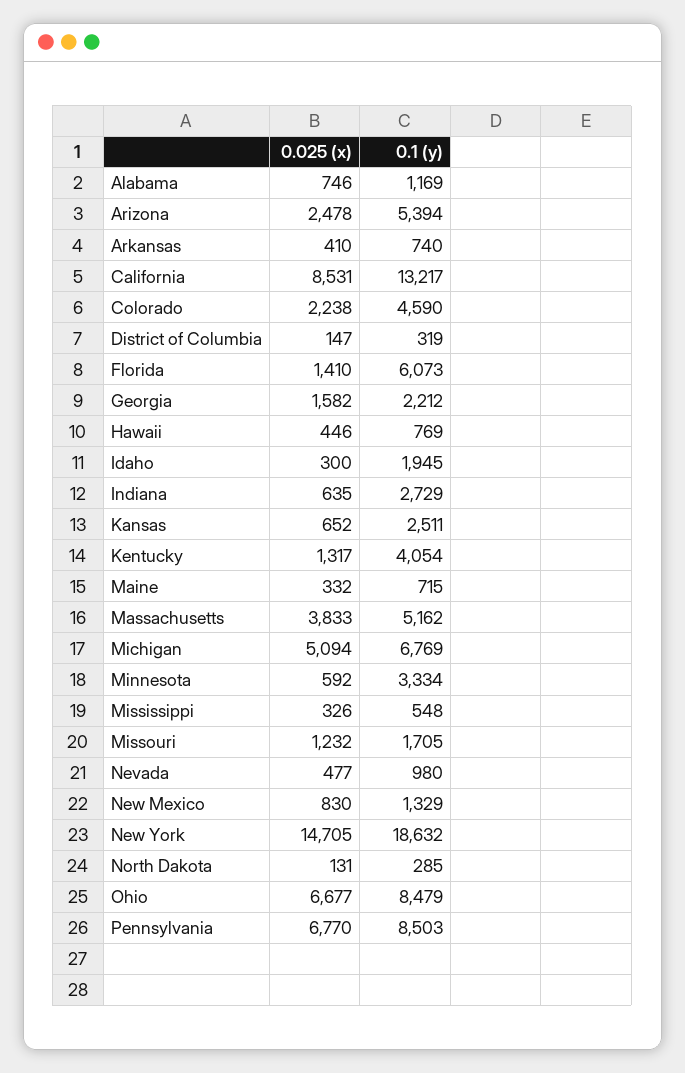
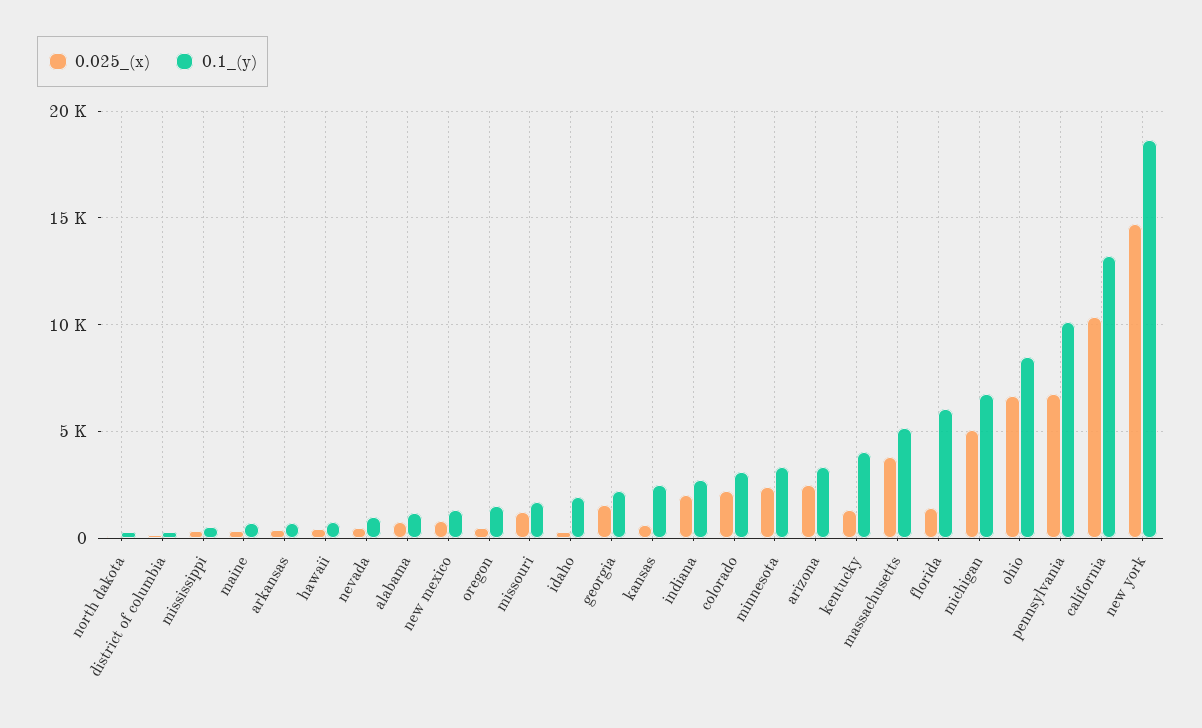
  {
    "0.025 (x)": {
      "Alabama": 746,
      "Arizona": 2478,
      "Arkansas": 410,
-     "California": 8531,
+     "California": 10500,
      "Colorado": 2238,
      "District of Columbia": 147,
      "Florida": 1410,
      "Georgia": 1582,
      "Hawaii": 446,
      "Idaho": 300,
-     "Indiana": 635,
+     "Indiana": 2000,
      "Kansas": 652,
      "Kentucky": 1317,
      "Maine": 332,
      "Massachusetts": 3833,
      "Michigan": 5094,
-     "Minnesota": 592,
+     "Minnesota": 2500,
      "Mississippi": 326,
      "Missouri": 1232,
      "Nevada": 477,
      "New Mexico": 830,
      "New York": 14705,
      "North Dakota": 131,
      "Ohio": 6677,
-     "Pennsylvania": 6770
+     "Pennsylvania": 6770,
+     "oregon": 500
    },
    "0.1 (y)": {
      "Alabama": 1169,
-     "Arizona": 5394,
+     "Arizona": 3500,
      "Arkansas": 740,
      "California": 13217,
-     "Colorado": 4590,
+     "Colorado": 3000,
      "District of Columbia": 319,
      "Florida": 6073,
      "Georgia": 2212,
      "Hawaii": 769,
      "Idaho": 1945,
      "Indiana": 2729,
      "Kansas": 2511,
      "Kentucky": 4054,
      "Maine": 715,
      "Massachusetts": 5162,
      "Michigan": 6769,
      "Minnesota": 3334,
      "Mississippi": 548,
      "Missouri": 1705,
      "Nevada": 980,
      "New Mexico": 1329,
      "New York": 18632,
      "North Dakota": 285,
      "Ohio": 8479,
-     "Pennsylvania": 8503
+     "Pennsylvania": 10000,
+     "oregon": 1500
    }
  }

